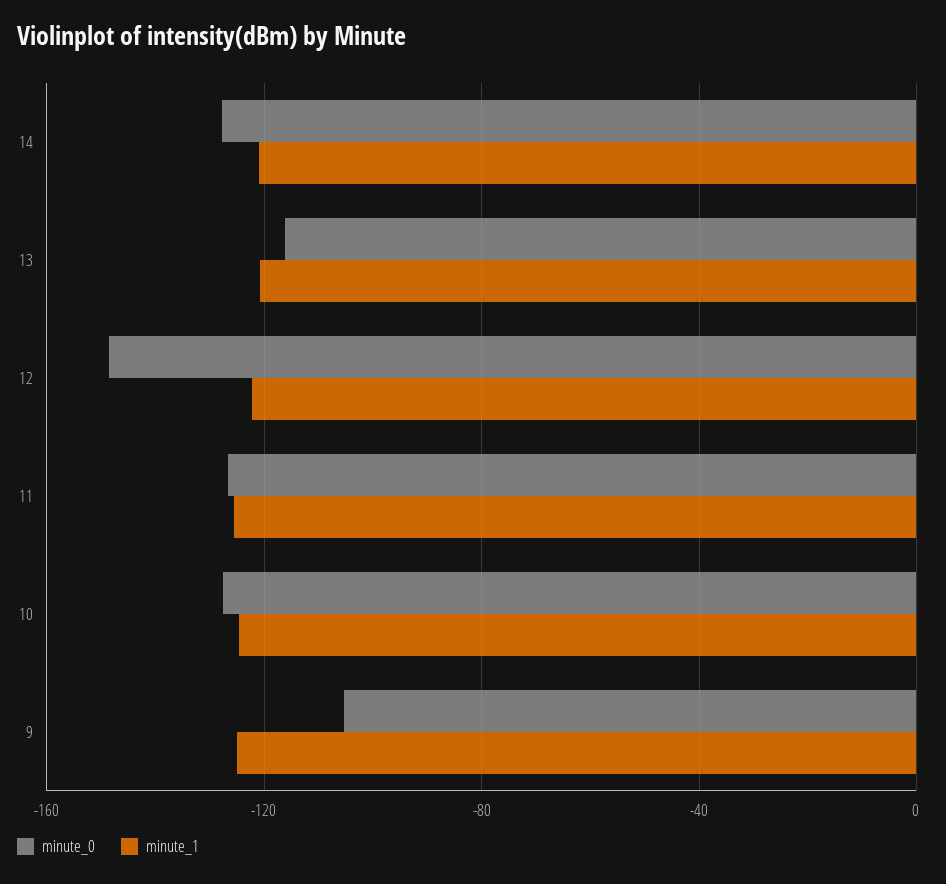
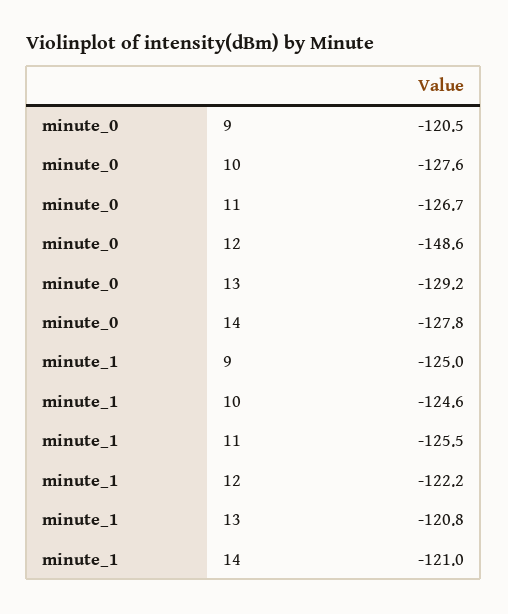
  {
    "minute_0": {
      "14": -127.8,
-     "13": -115,
+     "13": -129.2,
      "12": -148.6,
      "11": -126.7,
      "10": -127.6,
-     "9": -105
+     "9": -120.5
    },
    "minute_1": {
      "14": -121,
      "13": -120.8,
      "12": -122.2,
      "11": -125.5,
      "10": -124.6,
      "9": -125
    }
  }

